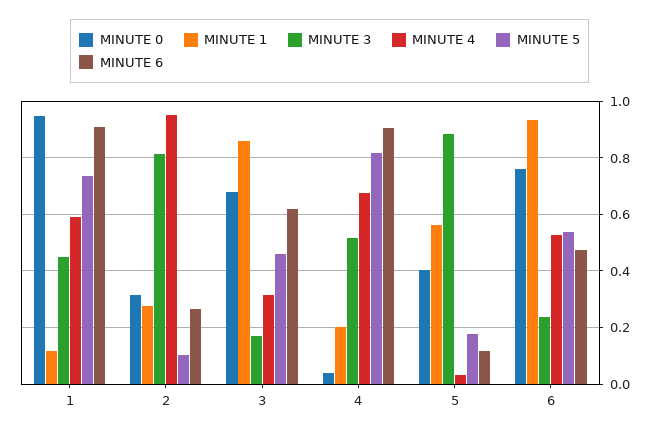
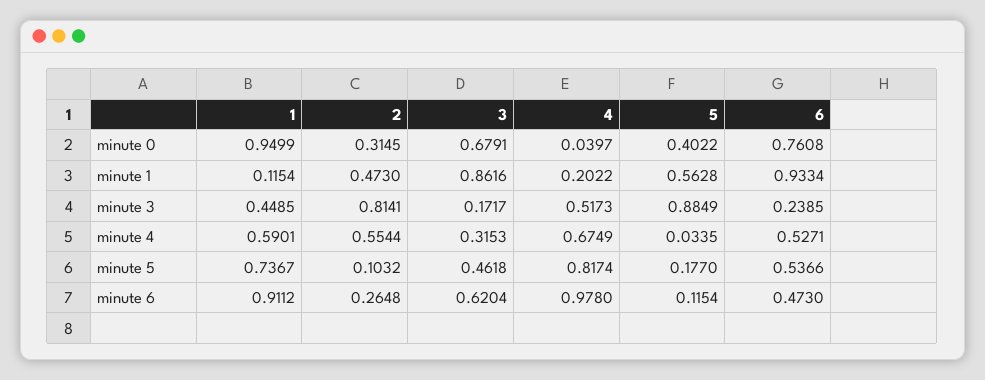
  {
    "MINUTE 0": {
      "1": 0.9499,
      "2": 0.3145,
      "3": 0.6791,
      "4": 0.0397,
      "5": 0.4022,
      "6": 0.7608
    },
    "MINUTE 1": {
      "1": 0.1154,
-     "2": 0.275,
+     "2": 0.473,
      "3": 0.8616,
      "4": 0.2022,
      "5": 0.5628,
      "6": 0.9334
    },
    "MINUTE 3": {
      "1": 0.4485,
      "2": 0.8141,
      "3": 0.1717,
      "4": 0.5173,
      "5": 0.8849,
      "6": 0.2385
    },
    "MINUTE 4": {
      "1": 0.5901,
-     "2": 0.95,
+     "2": 0.5544,
      "3": 0.3153,
      "4": 0.6749,
      "5": 0.0335,
      "6": 0.5271
    },
    "MINUTE 5": {
      "1": 0.7367,
      "2": 0.1032,
      "3": 0.4618,
      "4": 0.8174,
      "5": 0.177,
      "6": 0.5366
    },
    "MINUTE 6": {
      "1": 0.9112,
      "2": 0.2648,
      "3": 0.6204,
-     "4": 0.9,
+     "4": 0.978,
      "5": 0.1154,
      "6": 0.473
    }
  }

